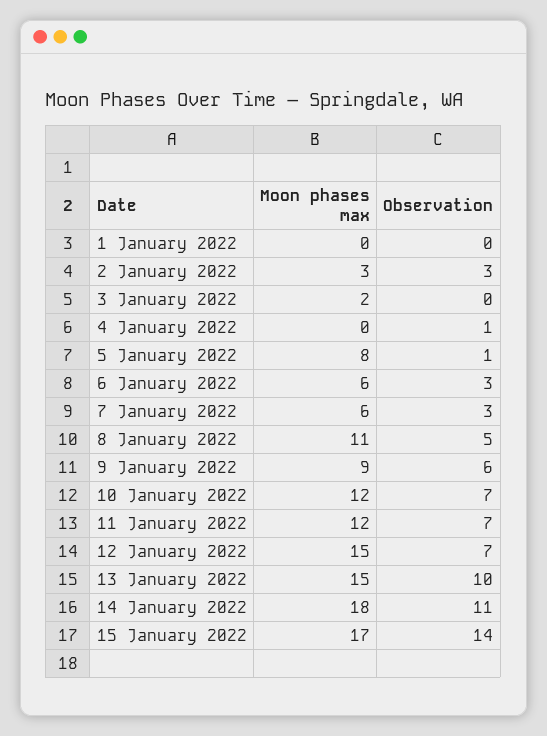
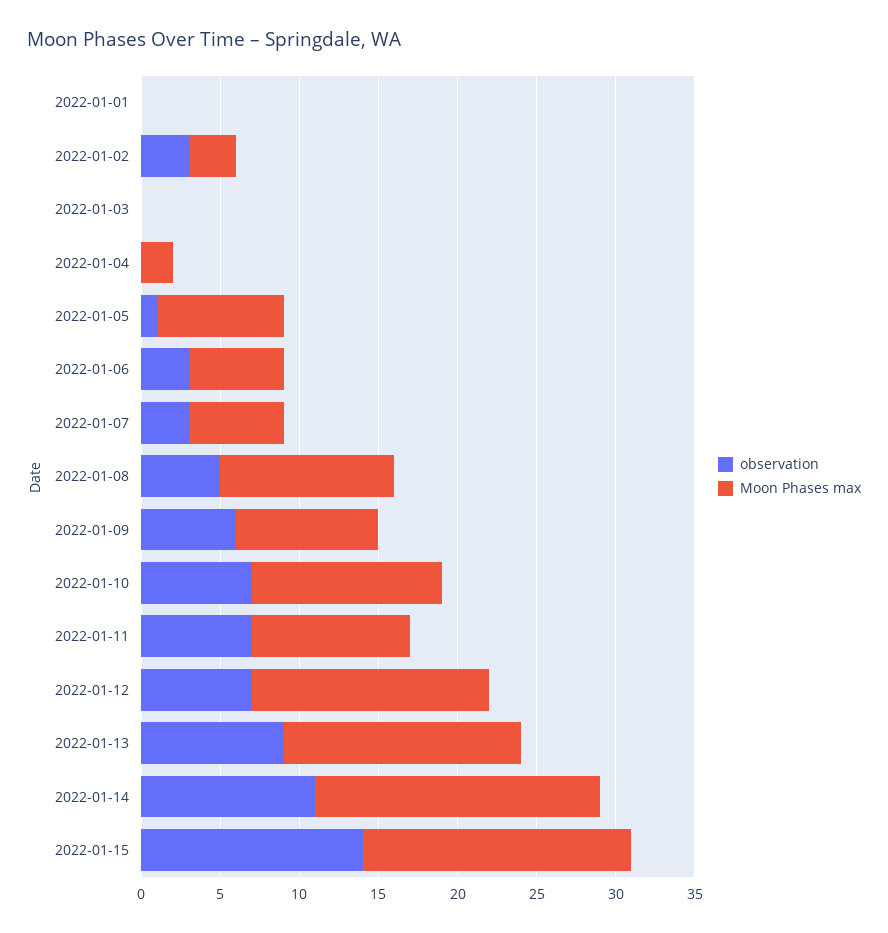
  {
    "Moon phases max": {
      "1 January 2022": 0,
      "2 January 2022": 3,
-     "3 January 2022": 2,
+     "3 January 2022": 0,
-     "4 January 2022": 0,
+     "4 January 2022": 2,
      "5 January 2022": 8,
      "6 January 2022": 6,
      "7 January 2022": 6,
      "8 January 2022": 11,
      "9 January 2022": 9,
      "10 January 2022": 12,
-     "11 January 2022": 12,
+     "11 January 2022": 10,
      "12 January 2022": 15,
      "13 January 2022": 15,
      "14 January 2022": 18,
      "15 January 2022": 17
    },
    "Observation": {
      "1 January 2022": 0,
      "2 January 2022": 3,
      "3 January 2022": 0,
-     "4 January 2022": 1,
+     "4 January 2022": 0,
      "5 January 2022": 1,
      "6 January 2022": 3,
      "7 January 2022": 3,
      "8 January 2022": 5,
      "9 January 2022": 6,
      "10 January 2022": 7,
      "11 January 2022": 7,
      "12 January 2022": 7,
-     "13 January 2022": 10,
+     "13 January 2022": 9,
      "14 January 2022": 11,
      "15 January 2022": 14
    }
  }

